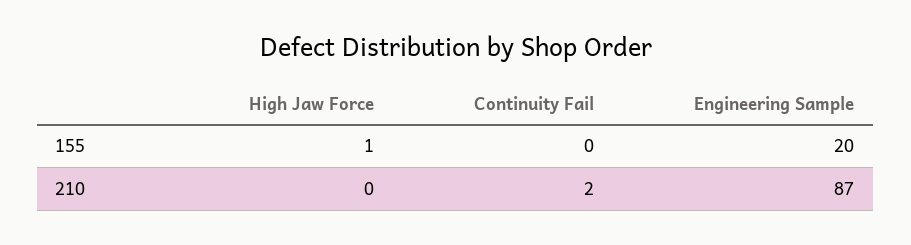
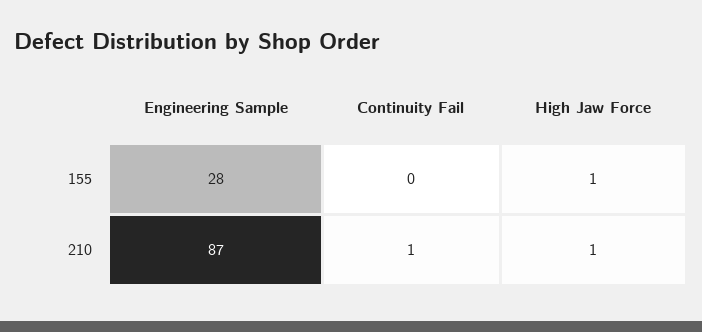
  {
    "High Jaw Force": {
      "155": 1,
-     "210": 0
+     "210": 1
    },
    "Continuity Fail": {
      "155": 0,
-     "210": 2
+     "210": 1
    },
    "Engineering Sample": {
-     "155": 20,
+     "155": 28,
      "210": 87
    }
  }

